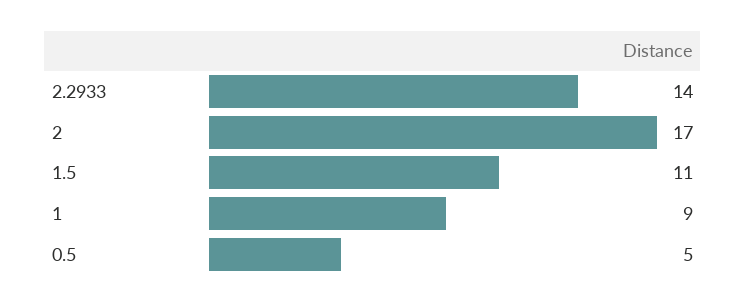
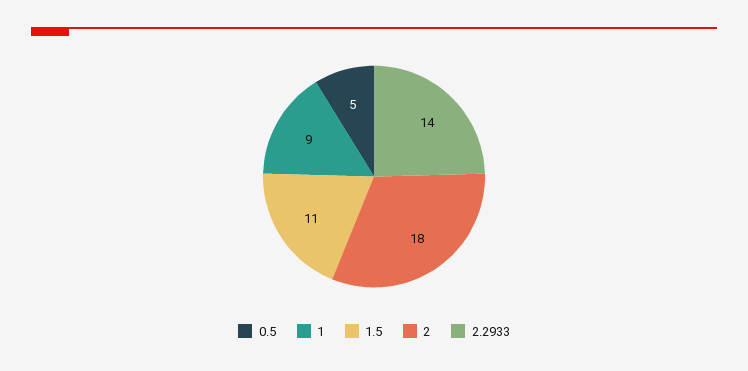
  {
    "2.2933": 14,
-   "2": 17,
+   "2": 18,
    "1.5": 11,
    "1": 9,
    "0.5": 5
  }

